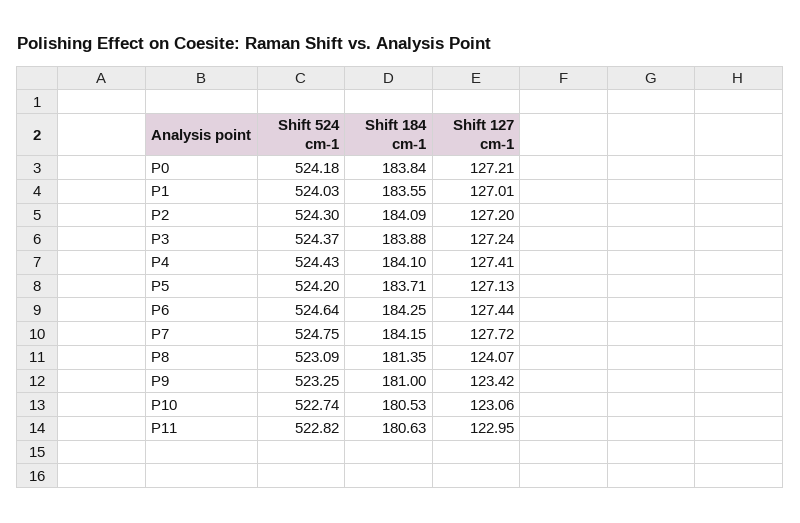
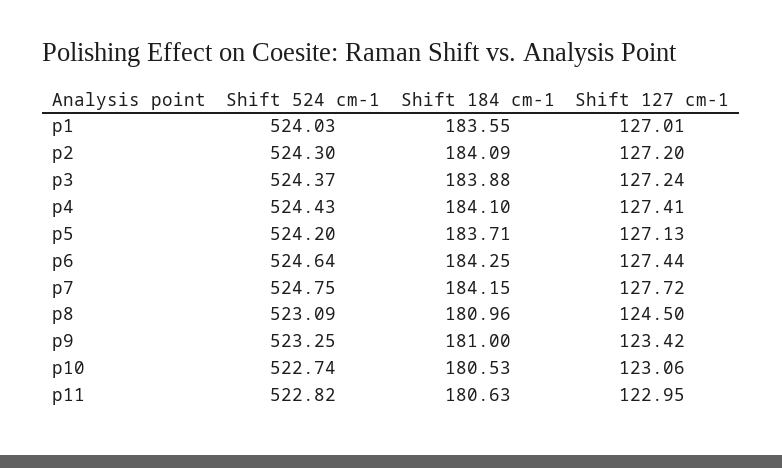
  {
    "Shift 524 cm-1": {
-     "P0": 524.18,
      "P1": 524.03,
      "P2": 524.3,
      "P3": 524.37,
      "P4": 524.43,
      "P5": 524.2,
      "P6": 524.64,
      "P7": 524.75,
      "P8": 523.09,
      "P9": 523.25,
      "P10": 522.74,
      "P11": 522.82
    },
    "Shift 184 cm-1": {
-     "P0": 183.84,
      "P1": 183.55,
      "P2": 184.09,
      "P3": 183.88,
      "P4": 184.1,
      "P5": 183.71,
      "P6": 184.25,
      "P7": 184.15,
-     "P8": 181.35,
+     "P8": 180.96,
      "P9": 181,
      "P10": 180.53,
      "P11": 180.63
    },
    "Shift 127 cm-1": {
-     "P0": 127.21,
      "P1": 127.01,
      "P2": 127.2,
      "P3": 127.24,
      "P4": 127.41,
      "P5": 127.13,
      "P6": 127.44,
      "P7": 127.72,
-     "P8": 124.07,
+     "P8": 124.5,
      "P9": 123.42,
      "P10": 123.06,
      "P11": 122.95
    }
  }

